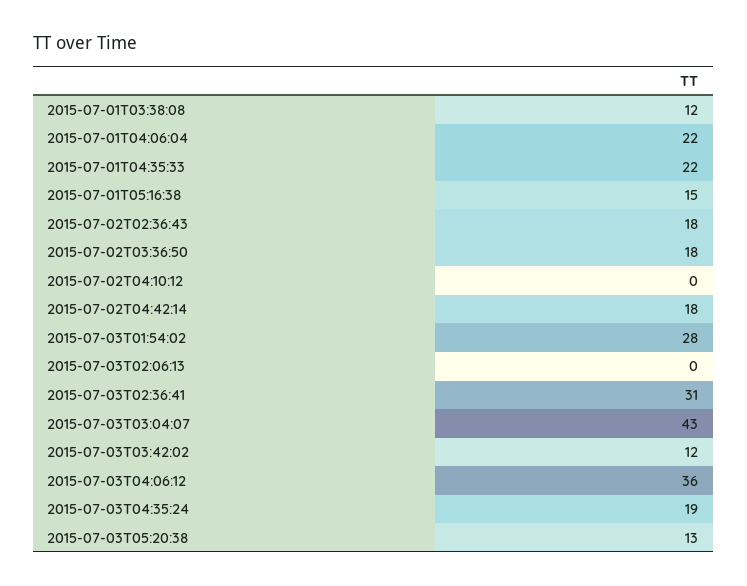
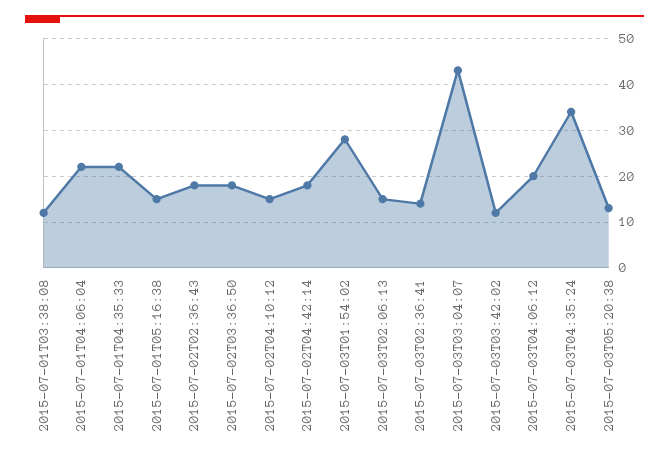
  {
    "2015-07-01T03:38:08": 12,
    "2015-07-01T04:06:04": 22,
    "2015-07-01T04:35:33": 22,
    "2015-07-01T05:16:38": 15,
    "2015-07-02T02:36:43": 18,
    "2015-07-02T03:36:50": 18,
-   "2015-07-02T04:10:12": 0,
+   "2015-07-02T04:10:12": 15,
    "2015-07-02T04:42:14": 18,
    "2015-07-03T01:54:02": 28,
-   "2015-07-03T02:06:13": 0,
+   "2015-07-03T02:06:13": 15,
-   "2015-07-03T02:36:41": 31,
+   "2015-07-03T02:36:41": 15,
    "2015-07-03T03:04:07": 43,
    "2015-07-03T03:42:02": 12,
-   "2015-07-03T04:06:12": 36,
+   "2015-07-03T04:06:12": 20,
-   "2015-07-03T04:35:24": 19,
+   "2015-07-03T04:35:24": 35,
    "2015-07-03T05:20:38": 13
  }

